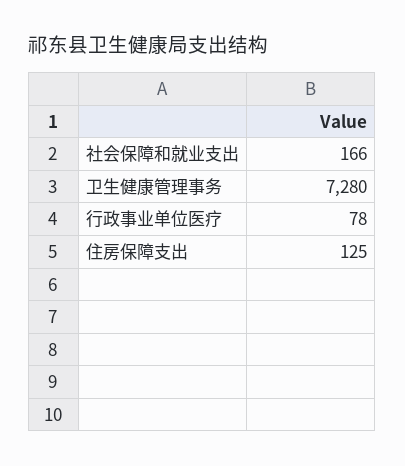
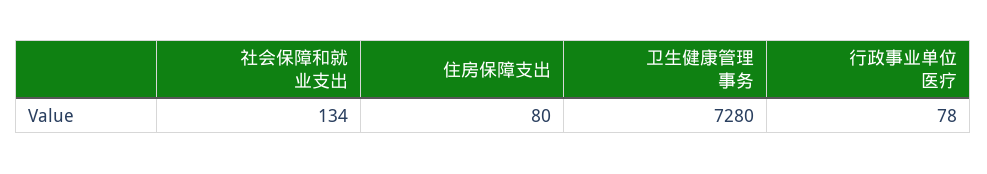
  {
-   "社会保障和就业支出": 166,
+   "社会保障和就业支出": 134,
    "卫生健康管理事务": 7280,
    "行政事业单位医疗": 78,
-   "住房保障支出": 125
+   "住房保障支出": 80
  }

